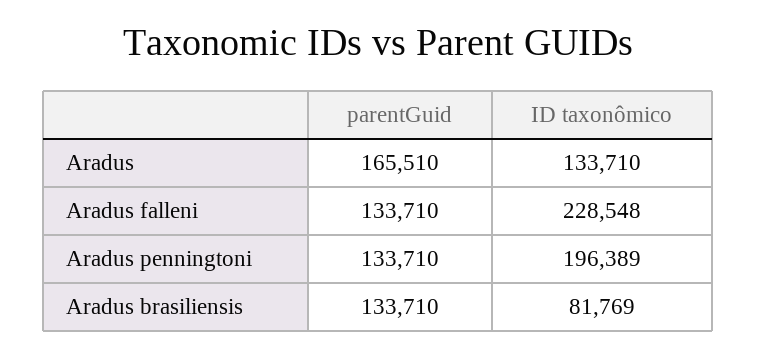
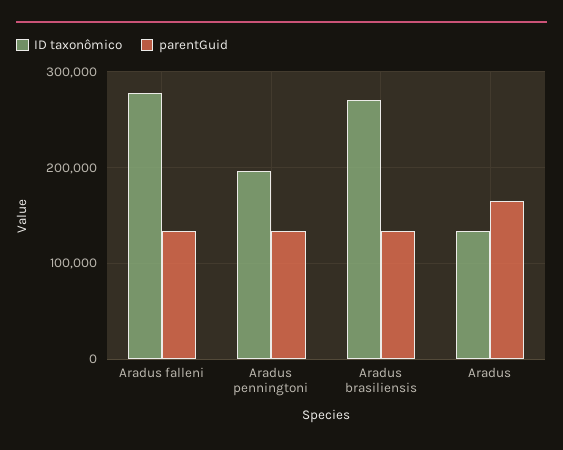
  {
    "parentGuid": {
      "Aradus": 165510,
      "Aradus falleni": 133710,
      "Aradus penningtoni": 133710,
      "Aradus brasiliensis": 133710
    },
    "ID taxonômico": {
      "Aradus": 133710,
-     "Aradus falleni": 228548,
+     "Aradus falleni": 280000,
      "Aradus penningtoni": 196389,
-     "Aradus brasiliensis": 81769
+     "Aradus brasiliensis": 270000
    }
  }

